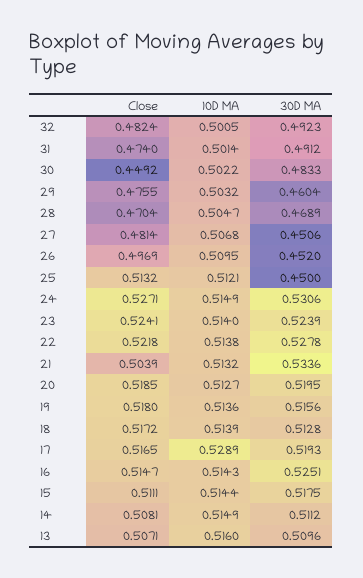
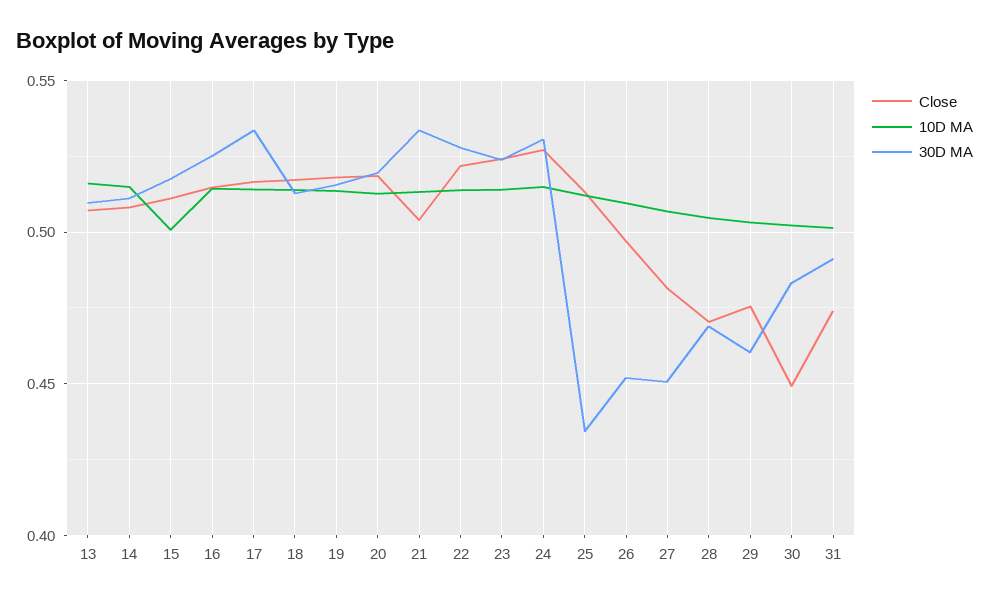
  {
    "Close": {
-     "32": 0.4824,
      "31": 0.474,
      "30": 0.4492,
      "29": 0.4755,
      "28": 0.4704,
      "27": 0.4814,
      "26": 0.4969,
      "25": 0.5132,
      "24": 0.5271,
      "23": 0.5241,
      "22": 0.5218,
      "21": 0.5039,
      "20": 0.5185,
      "19": 0.518,
      "18": 0.5172,
      "17": 0.5165,
      "16": 0.5147,
      "15": 0.5111,
      "14": 0.5081,
      "13": 0.5071
    },
    "10D MA": {
-     "32": 0.5005,
      "31": 0.5014,
      "30": 0.5022,
      "29": 0.5032,
      "28": 0.5047,
      "27": 0.5068,
      "26": 0.5095,
      "25": 0.5121,
      "24": 0.5149,
      "23": 0.514,
      "22": 0.5138,
      "21": 0.5132,
      "20": 0.5127,
      "19": 0.5136,
      "18": 0.5139,
-     "17": 0.5289,
+     "17": 0.515,
      "16": 0.5143,
-     "15": 0.5144,
+     "15": 0.5,
      "14": 0.5149,
      "13": 0.516
    },
    "30D MA": {
-     "32": 0.4923,
      "31": 0.4912,
      "30": 0.4833,
      "29": 0.4604,
      "28": 0.4689,
      "27": 0.4506,
      "26": 0.452,
-     "25": 0.45,
+     "25": 0.435,
      "24": 0.5306,
      "23": 0.5239,
      "22": 0.5278,
      "21": 0.5336,
      "20": 0.5195,
      "19": 0.5156,
      "18": 0.5128,
-     "17": 0.5193,
+     "17": 0.535,
      "16": 0.5251,
      "15": 0.5175,
      "14": 0.5112,
      "13": 0.5096
    }
  }

